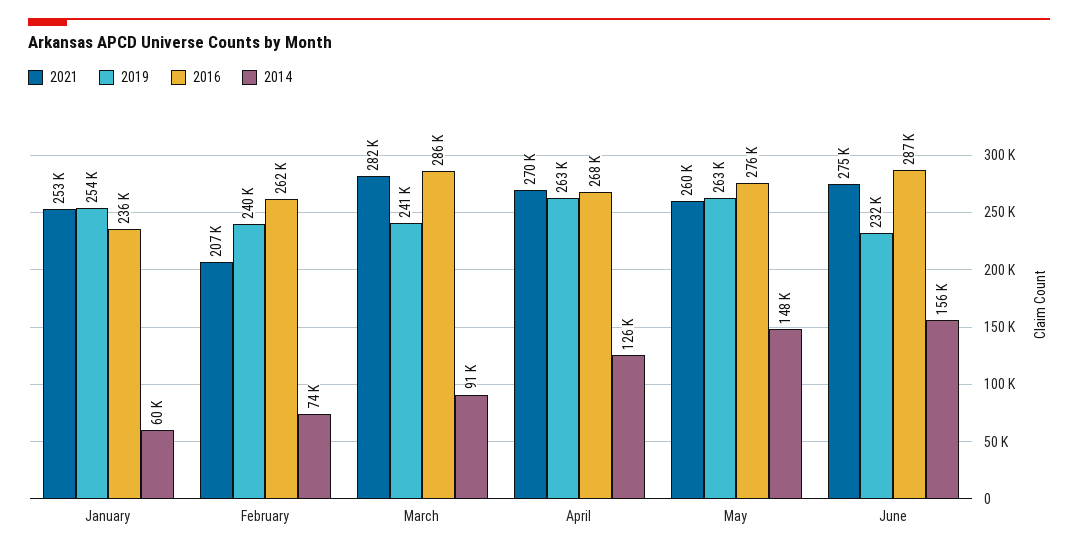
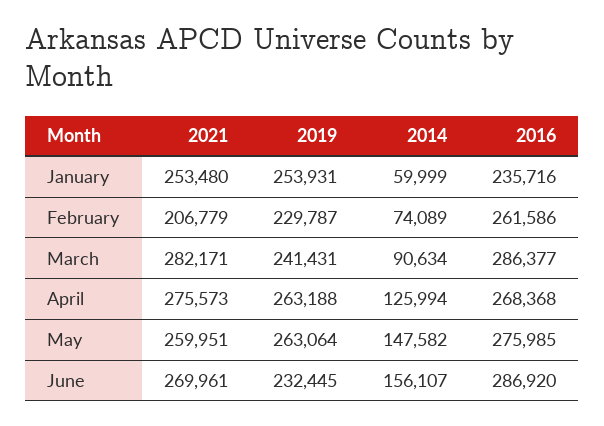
  {
    "2021": {
      "January": 253480,
      "February": 206779,
      "March": 282171,
-     "April": 270000,
+     "April": 275573,
      "May": 259951,
-     "June": 275000
+     "June": 269961
    },
    "2019": {
      "January": 253931,
-     "February": 240000,
+     "February": 229787,
      "March": 241431,
      "April": 263188,
      "May": 263064,
      "June": 232445
    },
    "2016": {
      "January": 235716,
      "February": 261586,
      "March": 286377,
      "April": 268368,
      "May": 275985,
      "June": 286920
    },
    "2014": {
      "January": 59999,
      "February": 74089,
      "March": 90634,
      "April": 125994,
      "May": 147582,
      "June": 156107
    }
  }

